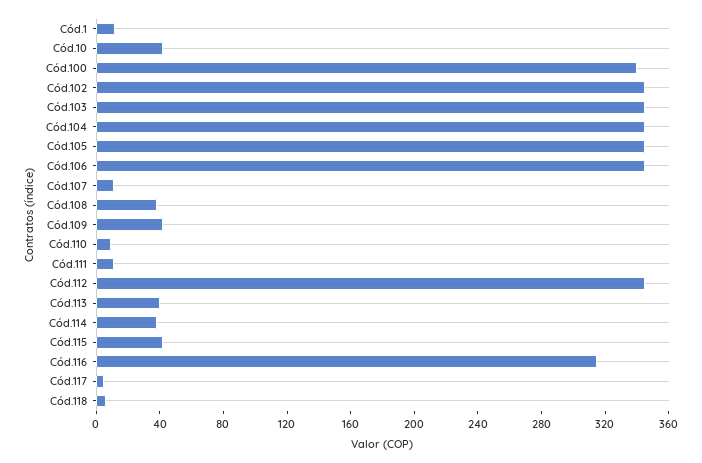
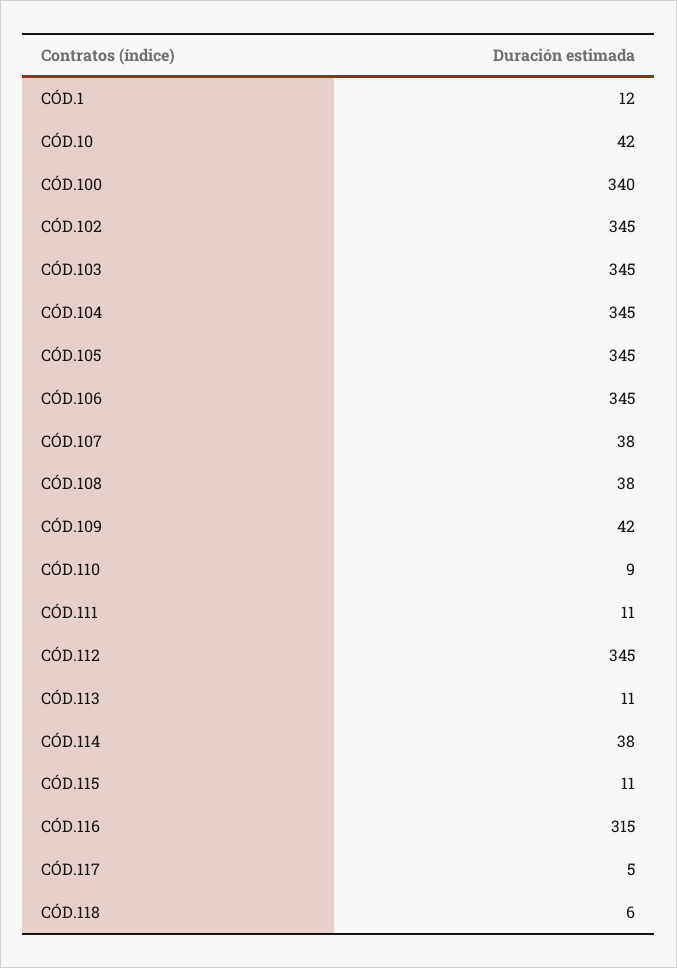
  {
    "Cód.1": 12,
    "Cód.10": 42,
    "Cód.100": 340,
    "Cód.102": 345,
    "Cód.103": 345,
    "Cód.104": 345,
    "Cód.105": 345,
    "Cód.106": 345,
-   "Cód.107": 10,
+   "Cód.107": 38,
    "Cód.108": 38,
    "Cód.109": 42,
    "Cód.110": 9,
    "Cód.111": 11,
    "Cód.112": 345,
-   "Cód.113": 40,
+   "Cód.113": 11,
    "Cód.114": 38,
-   "Cód.115": 40,
+   "Cód.115": 11,
    "Cód.116": 315,
    "Cód.117": 5,
    "Cód.118": 6
  }

